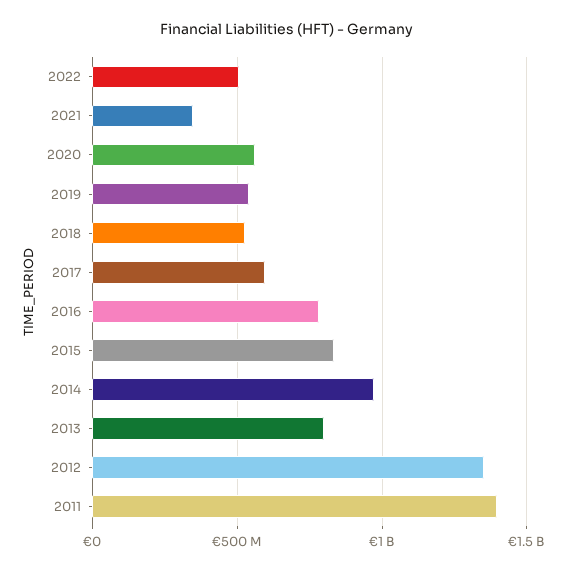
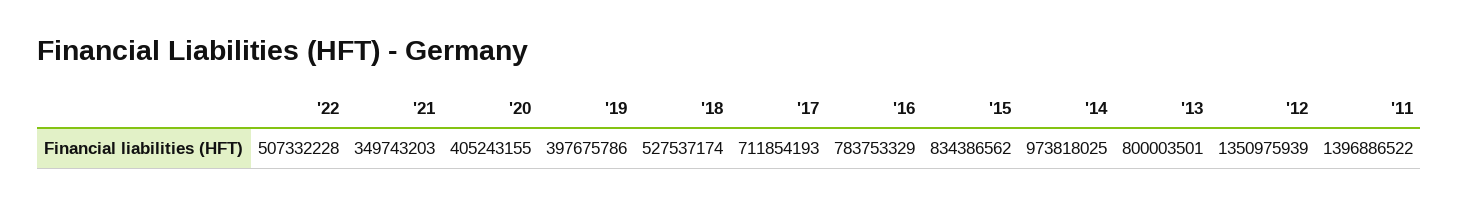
  {
    "2022": 507332228,
    "2021": 349743203,
-   "2020": 550000000,
+   "2020": 405243155,
-   "2019": 550000000,
+   "2019": 397675786,
    "2018": 527537174,
-   "2017": 600000000,
+   "2017": 711854193,
    "2016": 783753329,
    "2015": 834386562,
    "2014": 973818025,
    "2013": 800003501,
    "2012": 1350975939,
    "2011": 1396886522
  }

